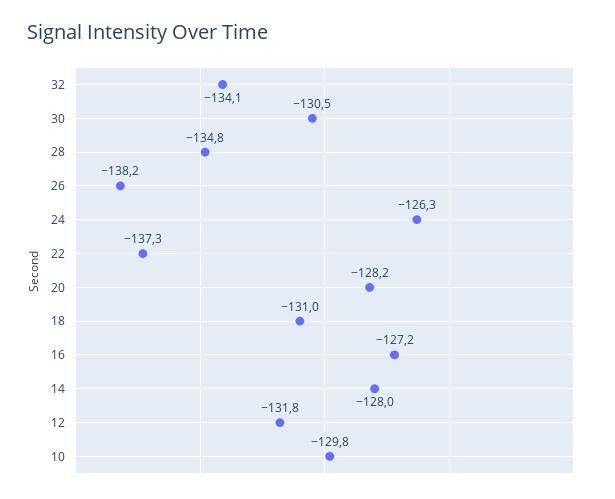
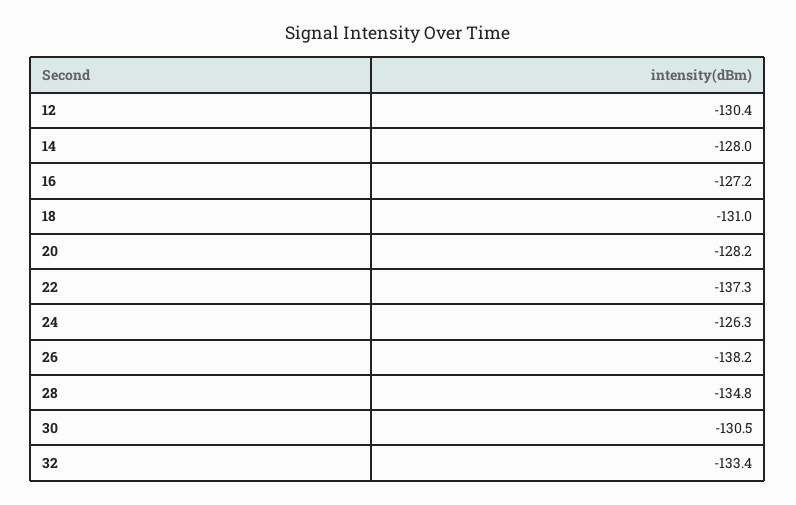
  {
-   "32": -134.1,
+   "32": -133.4,
    "30": -130.5,
    "28": -134.8,
    "26": -138.2,
    "24": -126.3,
    "22": -137.3,
    "20": -128.2,
    "18": -131,
    "16": -127.2,
    "14": -128,
-   "12": -131.8,
+   "12": -130.4
-   "10": -129.8
  }

